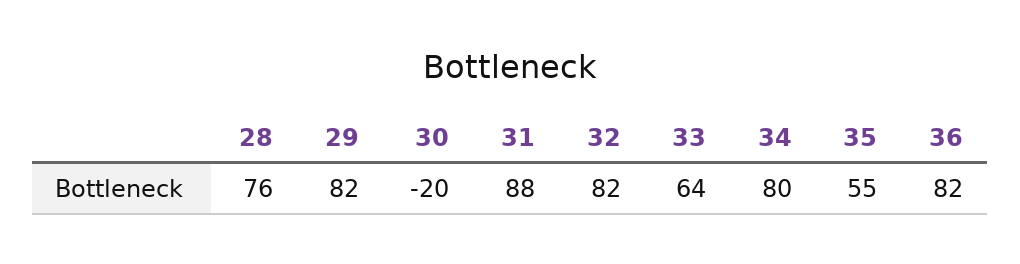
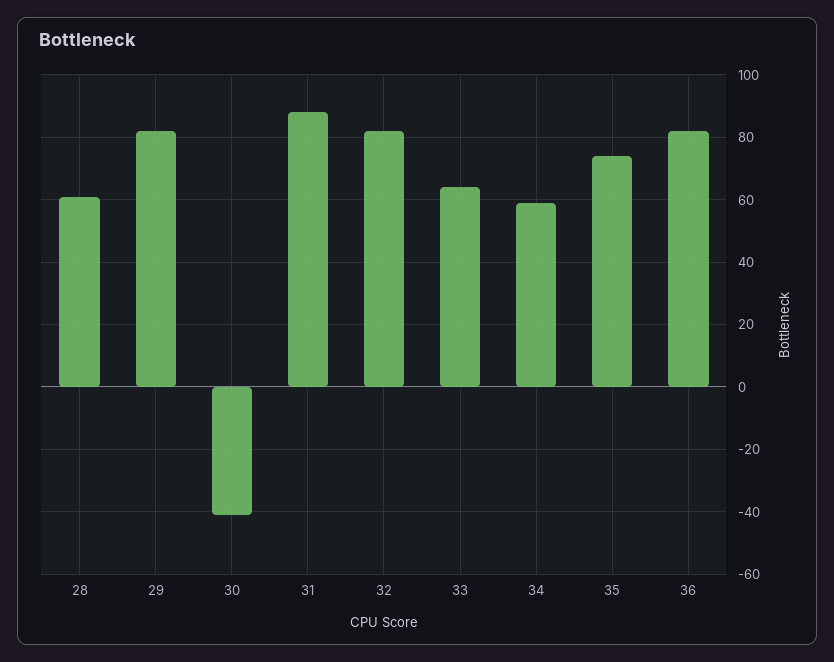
  {
-   "28": 76,
+   "28": 60,
    "29": 82,
-   "30": -20,
+   "30": -40,
    "31": 88,
    "32": 82,
    "33": 64,
-   "34": 80,
+   "34": 60,
-   "35": 55,
+   "35": 75,
    "36": 82
  }

